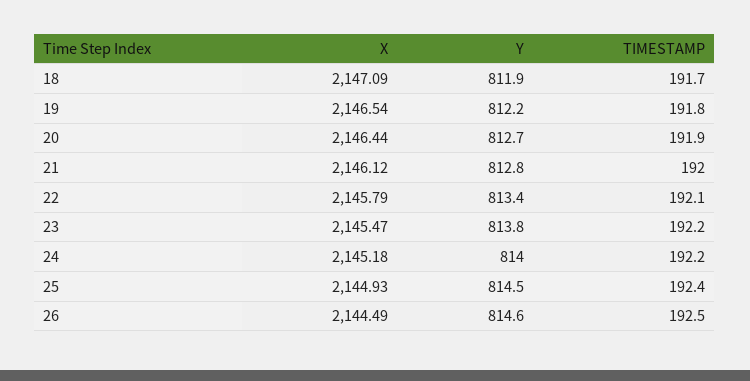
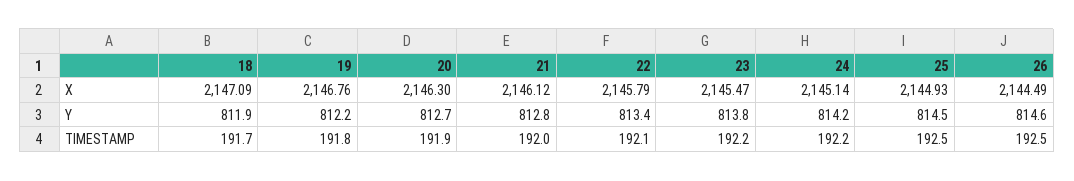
  {
    "X": {
      "18": 2147.09,
-     "19": 2146.54,
+     "19": 2146.76,
-     "20": 2146.44,
+     "20": 2146.3,
      "21": 2146.12,
      "22": 2145.79,
      "23": 2145.47,
-     "24": 2145.18,
+     "24": 2145.14,
      "25": 2144.93,
      "26": 2144.49
    },
    "Y": {
      "18": 811.9,
      "19": 812.2,
      "20": 812.7,
      "21": 812.8,
      "22": 813.4,
      "23": 813.8,
-     "24": 814,
+     "24": 814.2,
      "25": 814.5,
      "26": 814.6
    },
    "TIMESTAMP": {
      "18": 191.7,
      "19": 191.8,
      "20": 191.9,
      "21": 192,
      "22": 192.1,
      "23": 192.2,
      "24": 192.2,
-     "25": 192.4,
+     "25": 192.5,
      "26": 192.5
    }
  }

